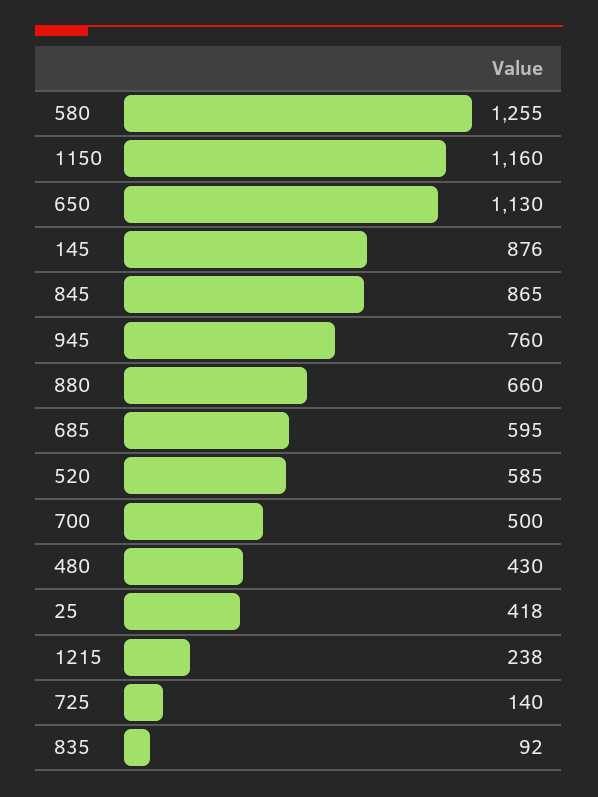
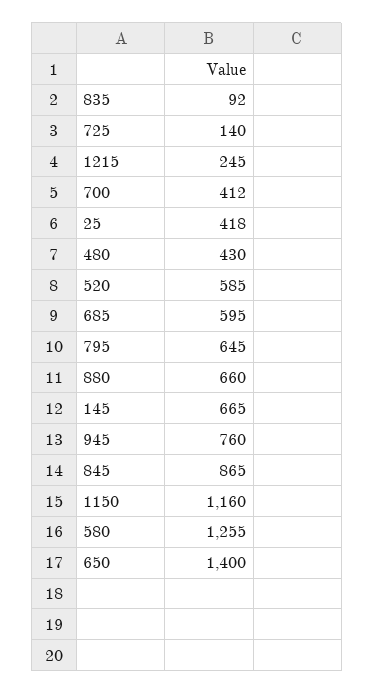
  {
    "580": 1255,
    "1150": 1160,
-   "650": 1130,
+   "650": 1400,
-   "145": 876,
+   "145": 665,
    "845": 865,
    "945": 760,
    "880": 660,
    "685": 595,
    "520": 585,
-   "700": 500,
+   "700": 412,
    "480": 430,
    "25": 418,
-   "1215": 238,
+   "1215": 245,
    "725": 140,
-   "835": 92
+   "835": 92,
+   "795": 645
  }

